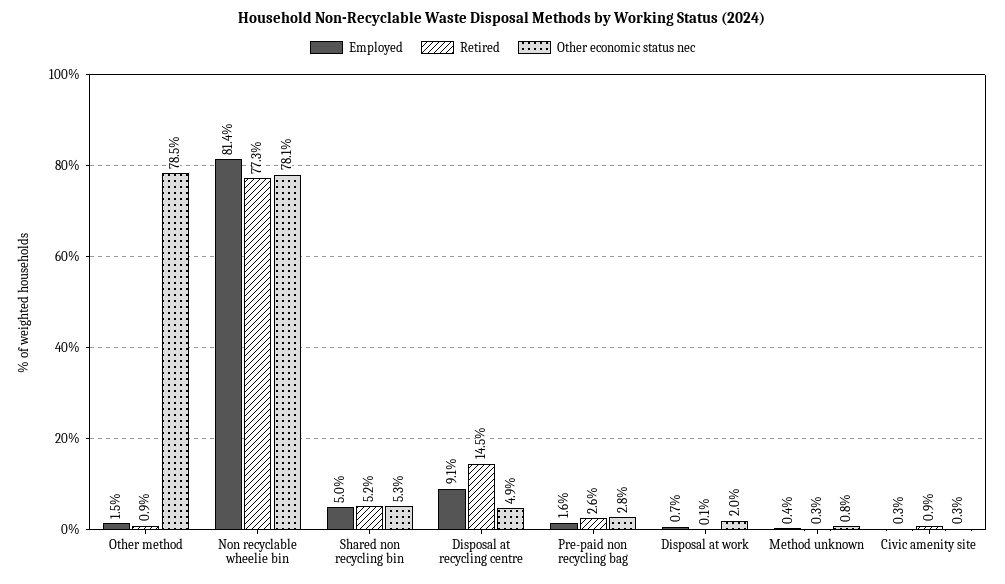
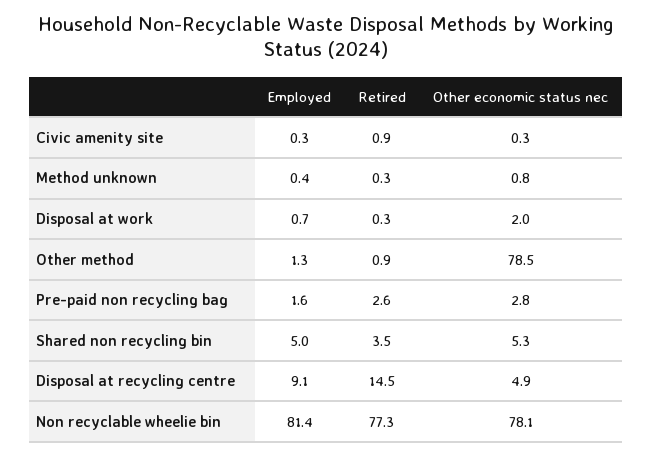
  {
    "Employed": {
-     "Other method": 1.5,
+     "Other method": 1.3,
      "Non recyclable wheelie bin": 81.4,
      "Shared non recycling bin": 5,
      "Disposal at recycling centre": 9.1,
      "Pre-paid non recycling bag": 1.6,
      "Disposal at work": 0.7,
      "Method unknown": 0.4,
      "Civic amenity site": 0.3
    },
    "Retired": {
      "Other method": 0.9,
      "Non recyclable wheelie bin": 77.3,
-     "Shared non recycling bin": 5.2,
+     "Shared non recycling bin": 3.5,
      "Disposal at recycling centre": 14.5,
      "Pre-paid non recycling bag": 2.6,
-     "Disposal at work": 0.1,
+     "Disposal at work": 0.3,
      "Method unknown": 0.3,
      "Civic amenity site": 0.9
    },
    "Other economic status nec": {
      "Other method": 78.5,
      "Non recyclable wheelie bin": 78.1,
      "Shared non recycling bin": 5.3,
      "Disposal at recycling centre": 4.9,
      "Pre-paid non recycling bag": 2.8,
      "Disposal at work": 2,
      "Method unknown": 0.8,
      "Civic amenity site": 0.3
    }
  }

